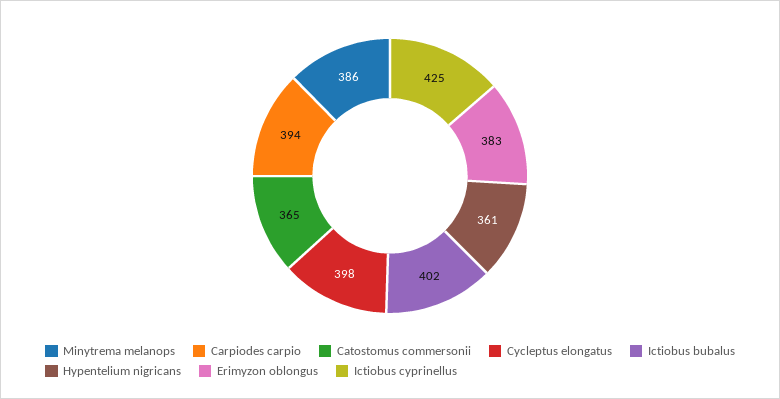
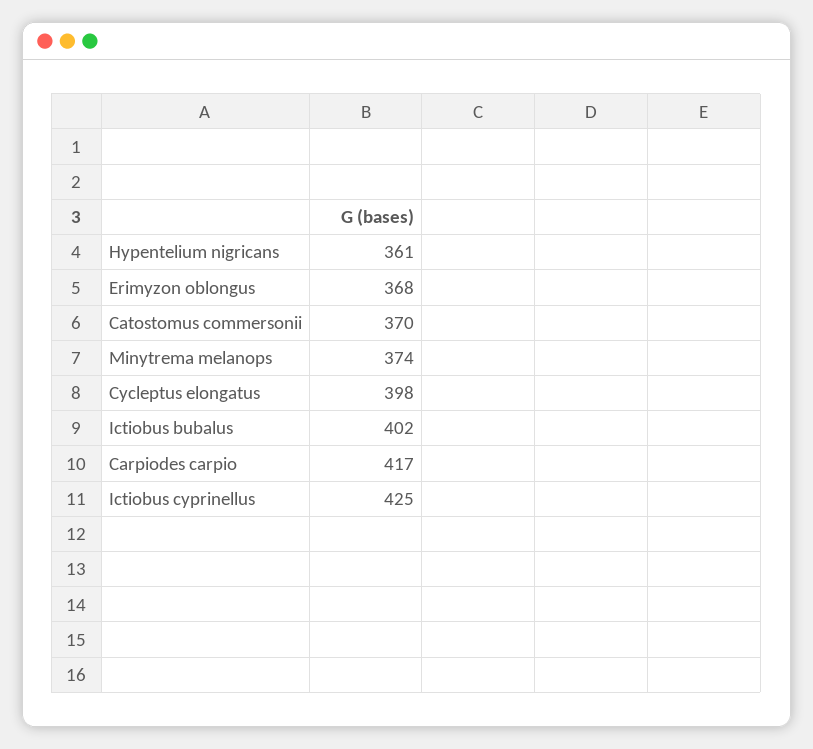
  {
-   "Minytrema melanops": 386,
+   "Minytrema melanops": 374,
-   "Carpiodes carpio": 394,
+   "Carpiodes carpio": 417,
-   "Catostomus commersonii": 365,
+   "Catostomus commersonii": 370,
    "Cycleptus elongatus": 398,
    "Ictiobus bubalus": 402,
    "Hypentelium nigricans": 361,
-   "Erimyzon oblongus": 383,
+   "Erimyzon oblongus": 368,
    "Ictiobus cyprinellus": 425
  }

